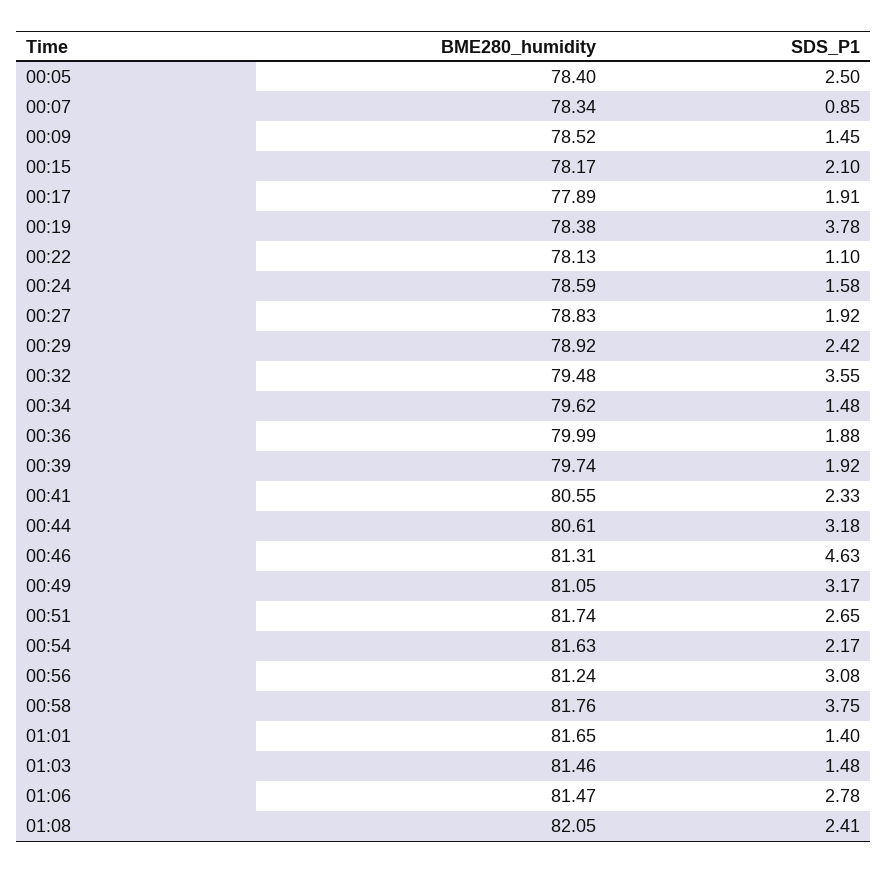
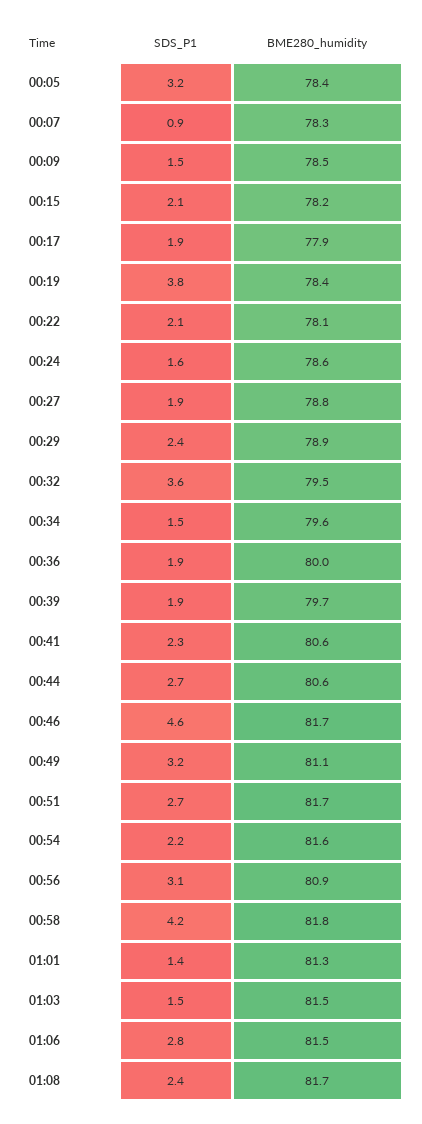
  {
    "BME280_humidity": {
      "00:05": 78.4,
      "00:07": 78.34,
      "00:09": 78.52,
      "00:15": 78.17,
      "00:17": 77.89,
      "00:19": 78.38,
      "00:22": 78.13,
      "00:24": 78.59,
      "00:27": 78.83,
      "00:29": 78.92,
      "00:32": 79.48,
      "00:34": 79.62,
      "00:36": 79.99,
      "00:39": 79.74,
      "00:41": 80.55,
      "00:44": 80.61,
-     "00:46": 81.31,
+     "00:46": 81.7,
      "00:49": 81.05,
      "00:51": 81.74,
      "00:54": 81.63,
-     "00:56": 81.24,
+     "00:56": 80.9,
      "00:58": 81.76,
-     "01:01": 81.65,
+     "01:01": 81.3,
      "01:03": 81.46,
      "01:06": 81.47,
-     "01:08": 82.05
+     "01:08": 81.7
    },
    "SDS_P1": {
-     "00:05": 2.5,
+     "00:05": 3.2,
      "00:07": 0.85,
      "00:09": 1.45,
      "00:15": 2.1,
      "00:17": 1.91,
      "00:19": 3.78,
-     "00:22": 1.1,
+     "00:22": 2.1,
      "00:24": 1.58,
      "00:27": 1.92,
      "00:29": 2.42,
      "00:32": 3.55,
      "00:34": 1.48,
      "00:36": 1.88,
      "00:39": 1.92,
      "00:41": 2.33,
-     "00:44": 3.18,
+     "00:44": 2.7,
      "00:46": 4.63,
      "00:49": 3.17,
      "00:51": 2.65,
      "00:54": 2.17,
      "00:56": 3.08,
-     "00:58": 3.75,
+     "00:58": 4.2,
      "01:01": 1.4,
      "01:03": 1.48,
      "01:06": 2.78,
      "01:08": 2.41
    }
  }

